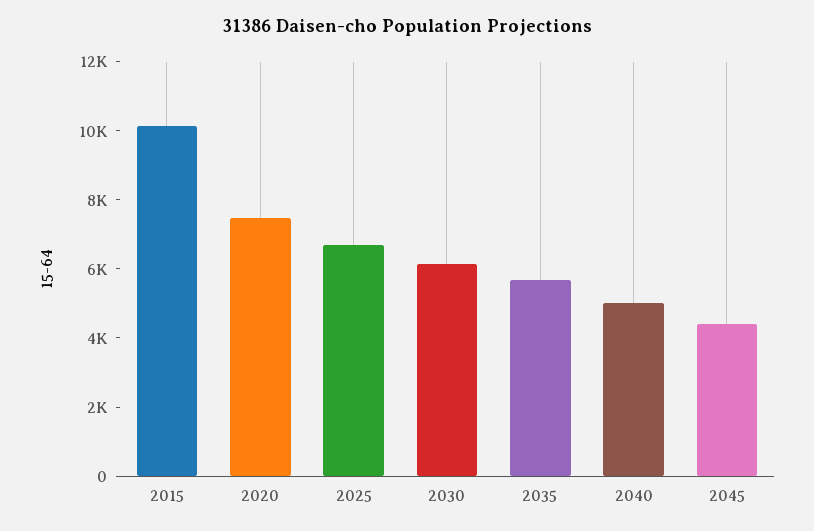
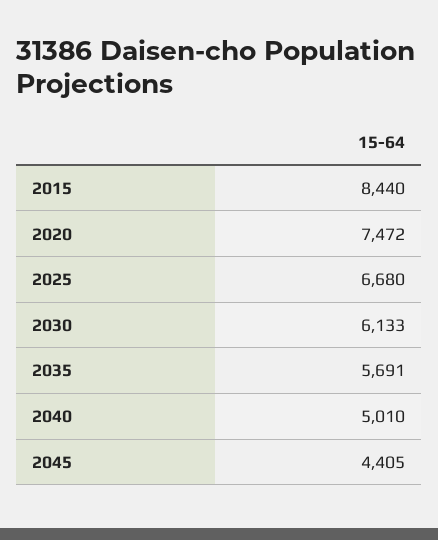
  {
-   "2015": 10000,
+   "2015": 8440,
    "2020": 7472,
    "2025": 6680,
    "2030": 6133,
    "2035": 5691,
    "2040": 5010,
    "2045": 4405
  }

